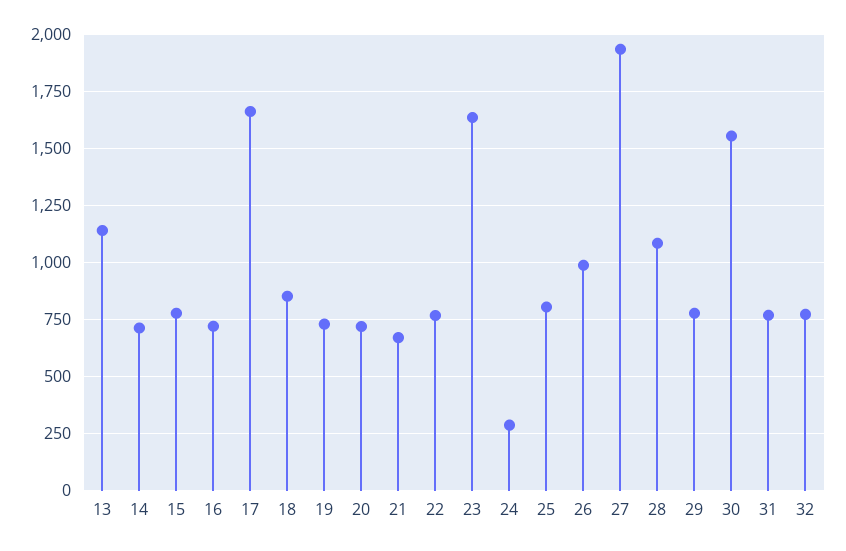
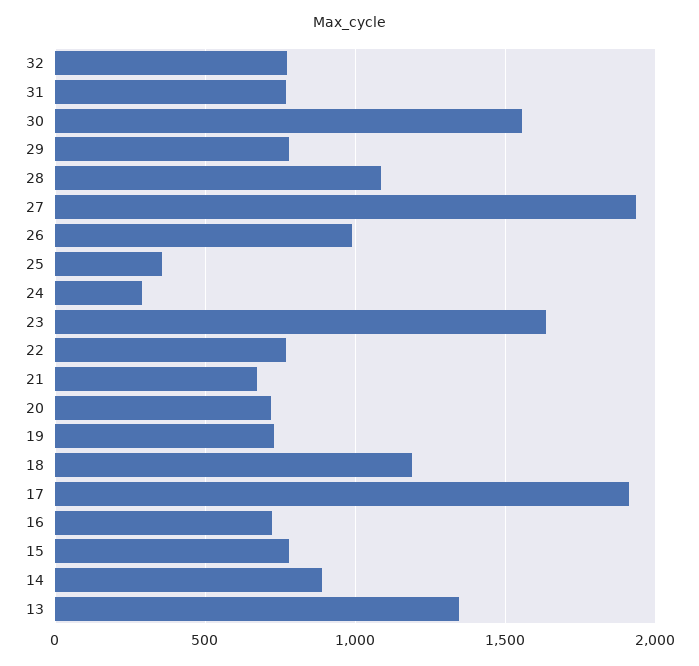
  {
-   "13": 1150,
+   "13": 1350,
-   "14": 700,
+   "14": 900,
    "15": 800,
    "16": 700,
-   "17": 1650,
+   "17": 1900,
-   "18": 850,
+   "18": 1200,
    "19": 750,
    "20": 700,
    "21": 650,
    "22": 750,
    "23": 1650,
    "24": 300,
-   "25": 800,
+   "25": 350,
    "26": 1000,
    "27": 1950,
    "28": 1100,
    "29": 800,
    "30": 1550,
    "31": 750,
    "32": 750
  }

